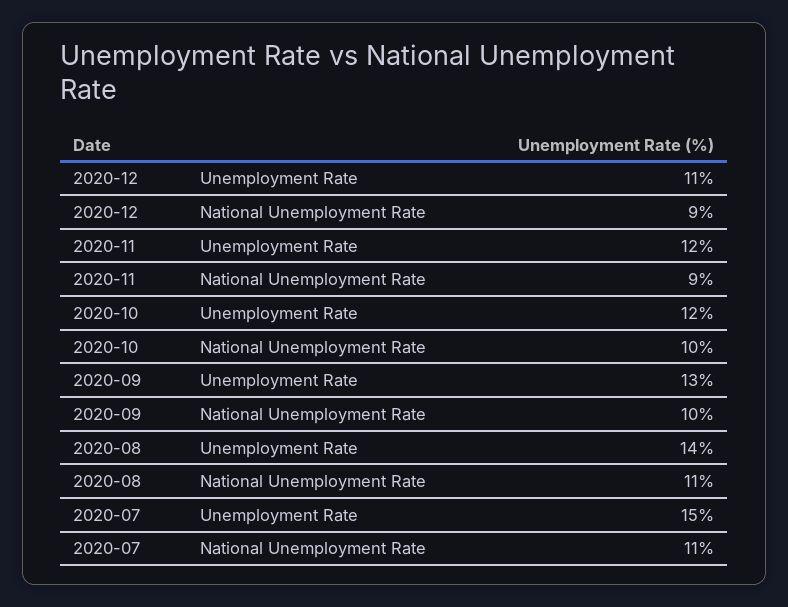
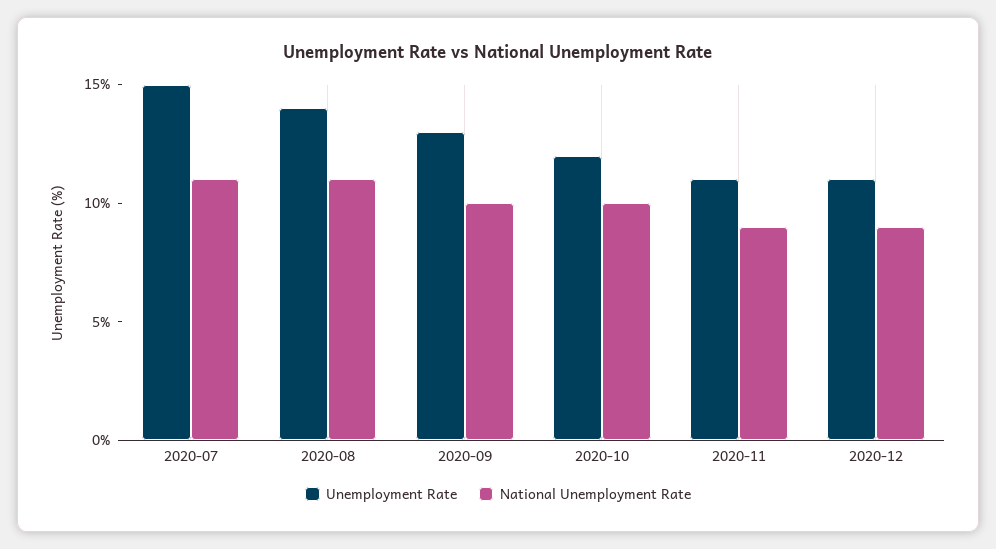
  {
    "Unemployment Rate": {
      "2020-12": 11,
-     "2020-11": 12,
+     "2020-11": 11,
      "2020-10": 12,
      "2020-09": 13,
      "2020-08": 14,
      "2020-07": 15
    },
    "National Unemployment Rate": {
      "2020-12": 9,
      "2020-11": 9,
      "2020-10": 10,
      "2020-09": 10,
      "2020-08": 11,
      "2020-07": 11
    }
  }

